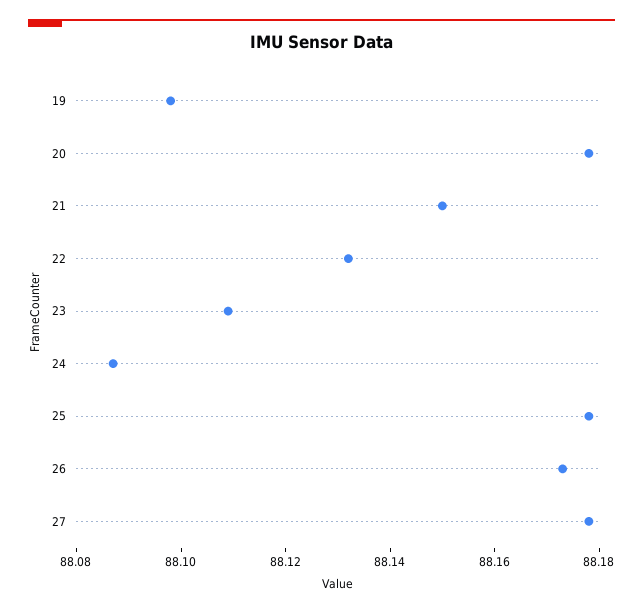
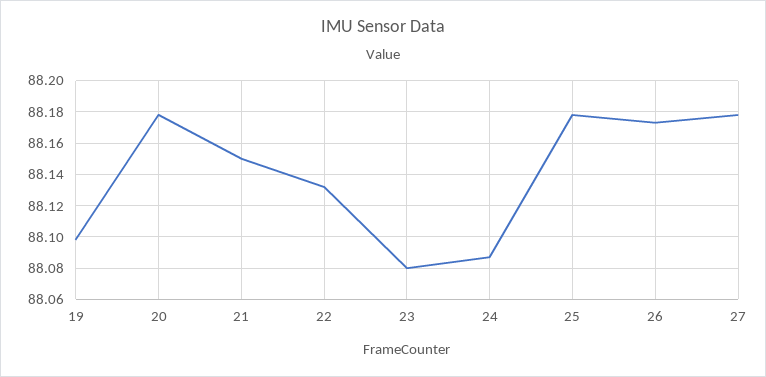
  {
    "19": 88.1,
    "20": 88.18,
    "21": 88.15,
    "22": 88.13,
-   "23": 88.11,
+   "23": 88.08,
    "24": 88.085,
    "25": 88.18,
    "26": 88.175,
    "27": 88.18
  }

